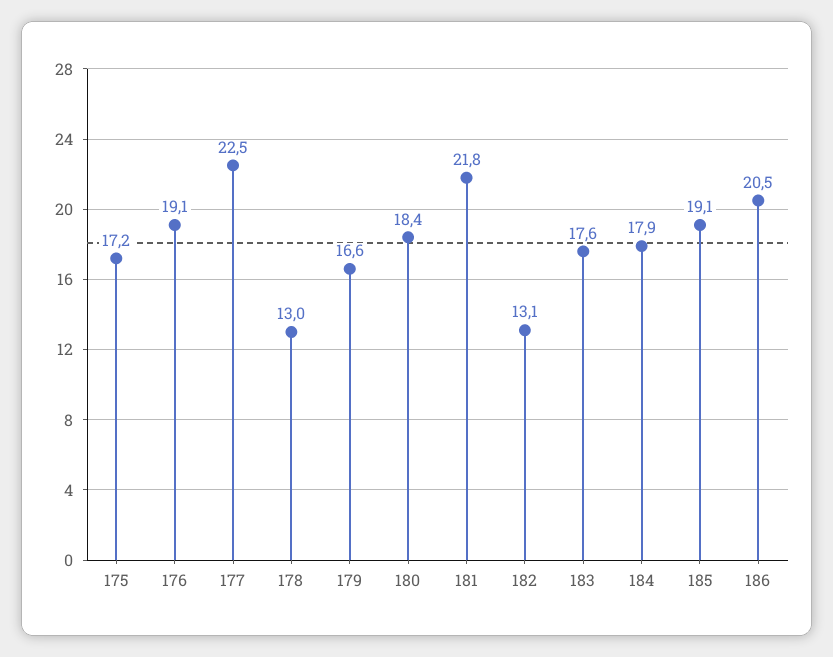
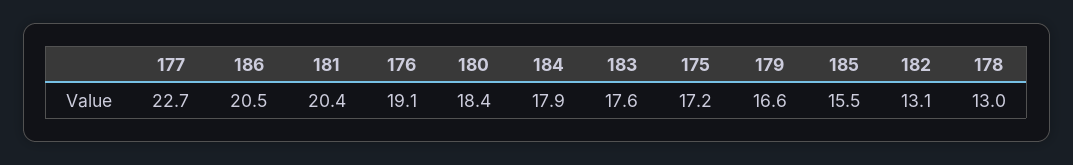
  {
    "175": 17.2,
    "176": 19.1,
-   "177": 22.5,
+   "177": 22.7,
    "178": 13,
    "179": 16.6,
    "180": 18.4,
-   "181": 21.8,
+   "181": 20.4,
    "182": 13.1,
    "183": 17.6,
    "184": 17.9,
-   "185": 19.1,
+   "185": 15.5,
    "186": 20.5
  }

